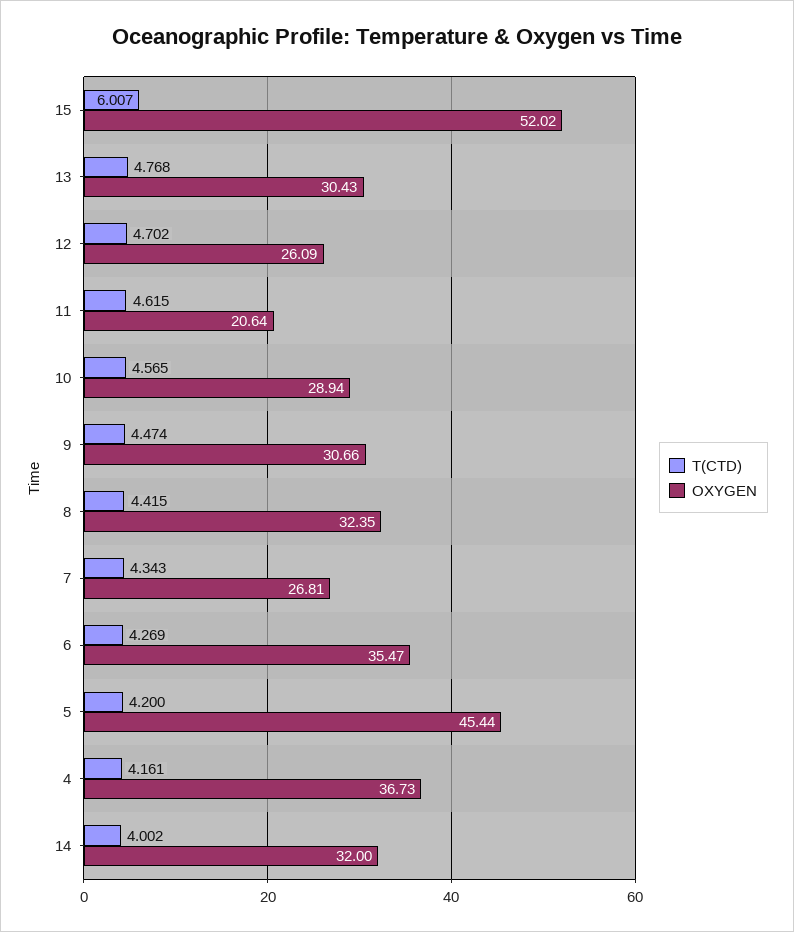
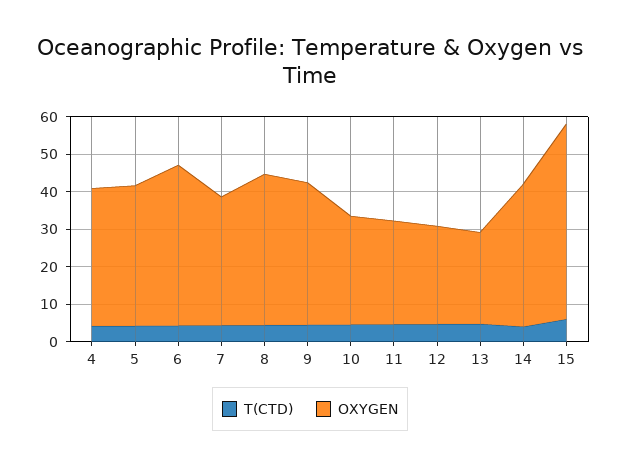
  {
    "T(CTD)": {
      "15": 6.007,
      "13": 4.768,
      "12": 4.702,
      "11": 4.615,
      "10": 4.565,
      "9": 4.474,
      "8": 4.415,
      "7": 4.343,
      "6": 4.269,
      "5": 4.2,
      "4": 4.161,
      "14": 4.002
    },
    "OXYGEN": {
      "15": 52.02,
-     "13": 30.43,
+     "13": 25,
      "12": 26.09,
-     "11": 20.64,
+     "11": 27.5,
      "10": 28.94,
-     "9": 30.66,
+     "9": 37.5,
-     "8": 32.35,
+     "8": 40,
-     "7": 26.81,
+     "7": 35,
-     "6": 35.47,
+     "6": 42.5,
-     "5": 45.44,
+     "5": 37.5,
      "4": 36.73,
-     "14": 32
+     "14": 37.5
    }
  }

